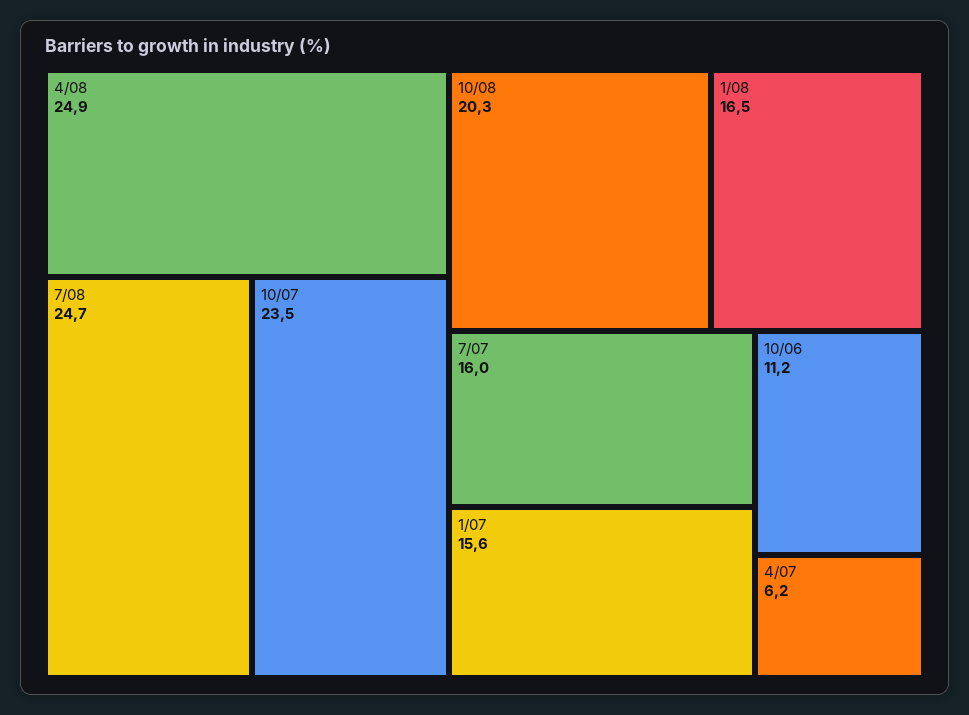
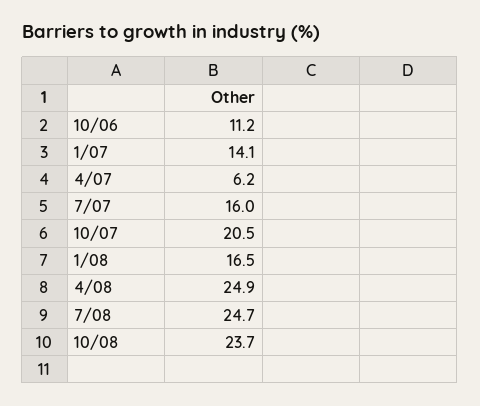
  {
    "4/08": 24.9,
    "7/08": 24.7,
-   "10/07": 23.5,
+   "10/07": 20.5,
-   "10/08": 20.3,
+   "10/08": 23.7,
    "1/08": 16.5,
    "7/07": 16,
-   "1/07": 15.6,
+   "1/07": 14.1,
    "10/06": 11.2,
    "4/07": 6.2
  }

